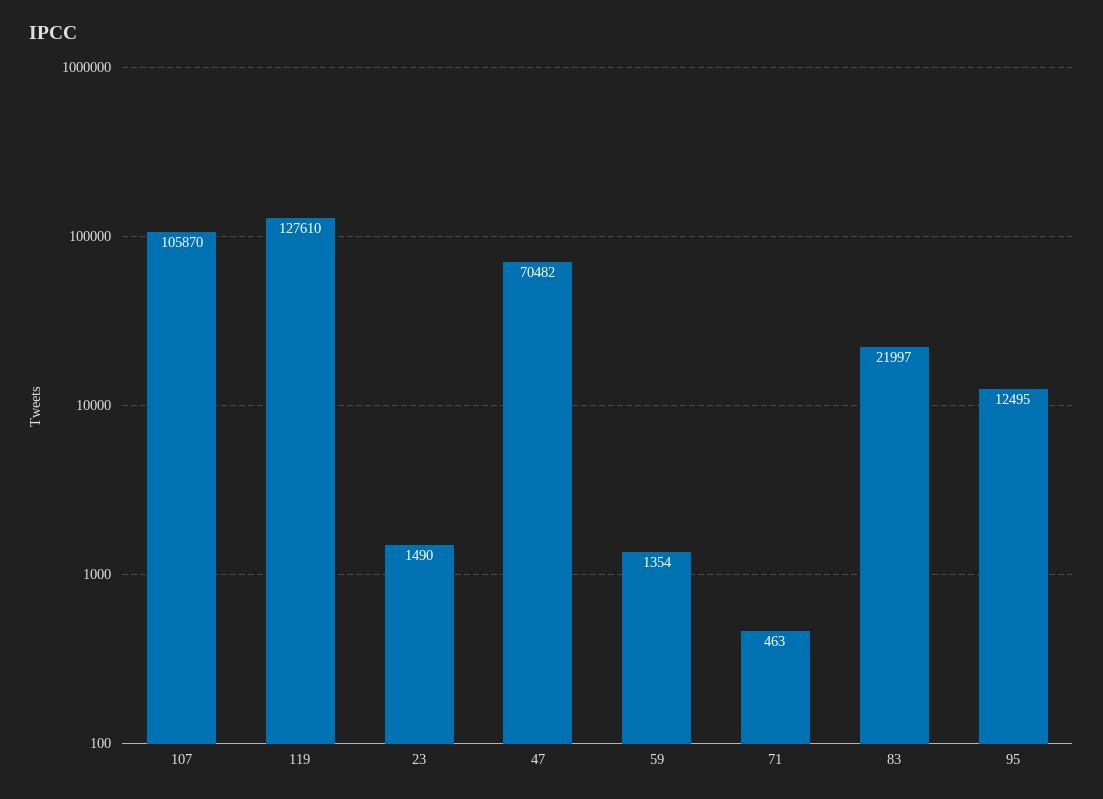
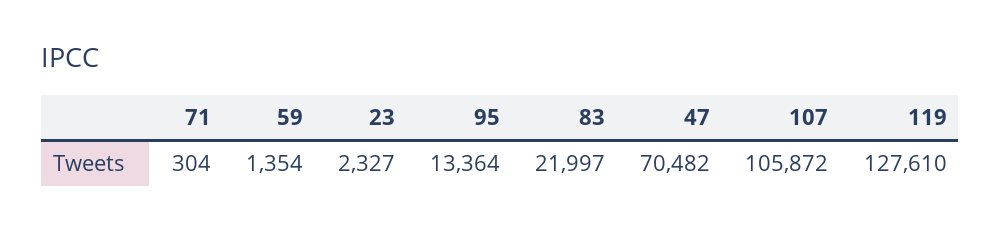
  {
-   "107": 105870,
+   "107": 105872,
    "119": 127610,
-   "23": 1490,
+   "23": 2327,
    "47": 70482,
    "59": 1354,
-   "71": 463,
+   "71": 304,
    "83": 21997,
-   "95": 12495
+   "95": 13364
  }

